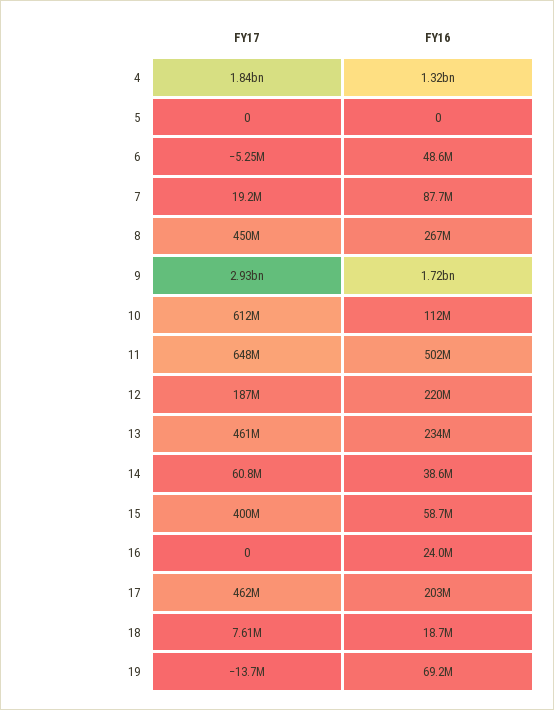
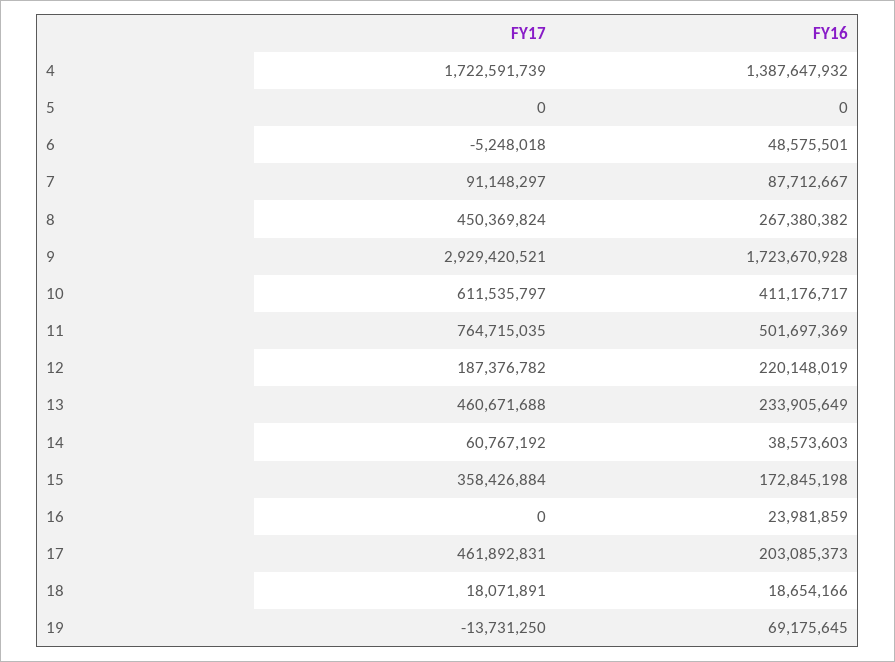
  {
    "FY17": {
-     "4": 1840000000,
+     "4": 1722591739,
      "5": 0,
      "6": -5248018,
-     "7": 19200000,
+     "7": 91148297,
      "8": 450369824,
      "9": 2929420521,
      "10": 611535797,
-     "11": 648000000,
+     "11": 764715035,
      "12": 187376782,
      "13": 460671688,
      "14": 60767192,
-     "15": 400000000,
+     "15": 358426884,
      "16": 0,
      "17": 461892831,
-     "18": 7610000,
+     "18": 18071891,
      "19": -13731250
    },
    "FY16": {
-     "4": 1320000000,
+     "4": 1387647932,
      "5": 0,
      "6": 48575501,
      "7": 87712667,
      "8": 267380382,
      "9": 1723670928,
-     "10": 112000000,
+     "10": 411176717,
      "11": 501697369,
      "12": 220148019,
      "13": 233905649,
      "14": 38573603,
-     "15": 58700000,
+     "15": 172845198,
      "16": 23981859,
      "17": 203085373,
      "18": 18654166,
      "19": 69175645
    }
  }

